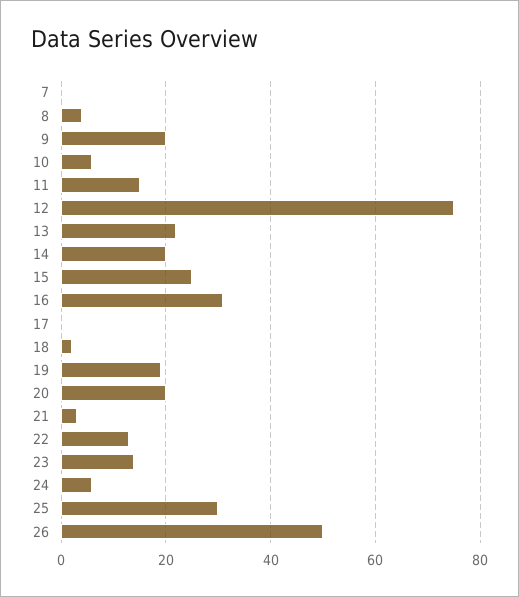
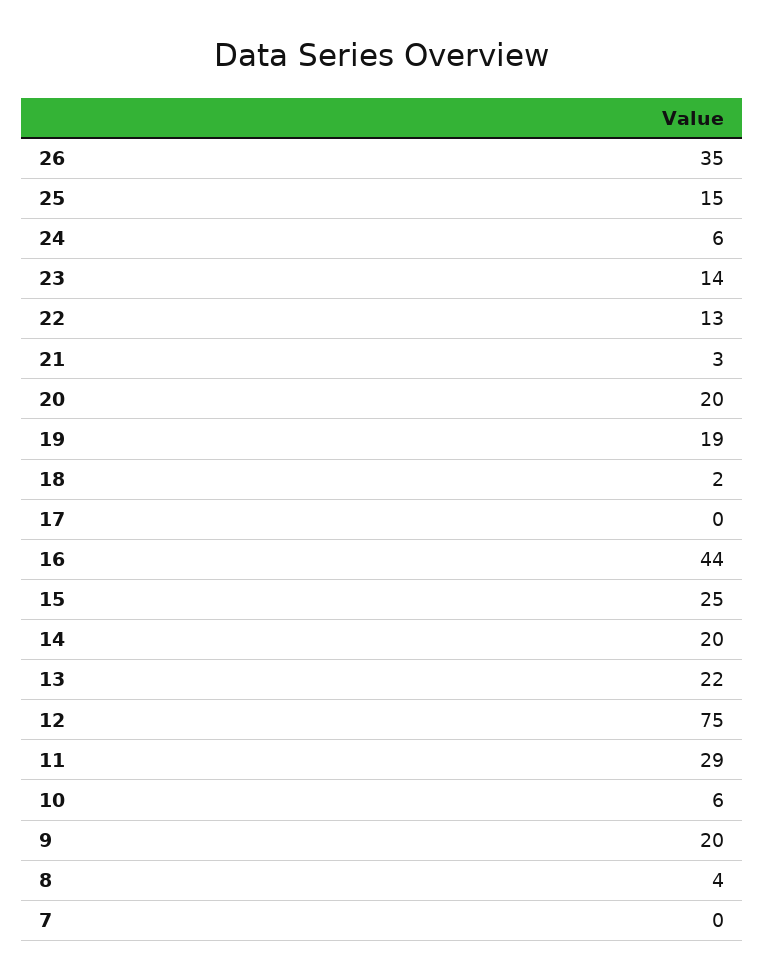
  {
    "7": 0,
    "8": 4,
    "9": 20,
    "10": 6,
-   "11": 15,
+   "11": 29,
    "12": 75,
    "13": 22,
    "14": 20,
    "15": 25,
-   "16": 30,
+   "16": 44,
    "17": 0,
    "18": 2,
    "19": 19,
    "20": 20,
    "21": 3,
    "22": 13,
    "23": 14,
    "24": 6,
-   "25": 30,
+   "25": 15,
-   "26": 50
+   "26": 35
  }

